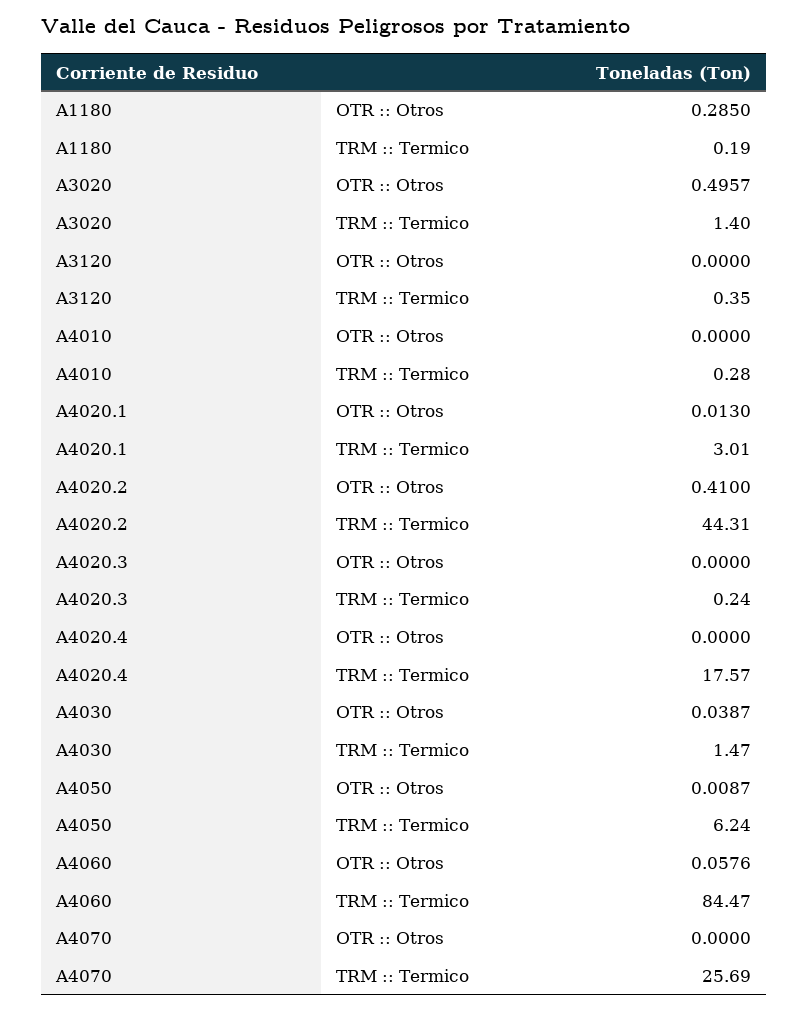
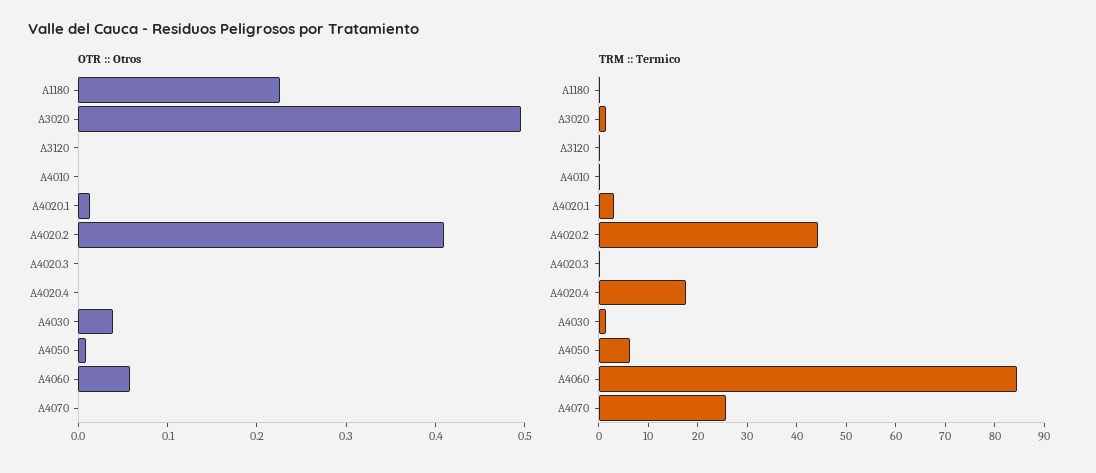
  {
    "OTR :: Otros": {
-     "A1180": 0.285,
+     "A1180": 0.22,
      "A3020": 0.4957,
      "A3120": 0,
      "A4010": 0,
      "A4020.1": 0.013,
      "A4020.2": 0.41,
      "A4020.3": 0,
      "A4020.4": 0,
      "A4030": 0.0387,
      "A4050": 0.0087,
      "A4060": 0.0576,
      "A4070": 0
    },
    "TRM :: Termico": {
      "A1180": 0.19,
      "A3020": 1.4,
      "A3120": 0.35,
      "A4010": 0.28,
      "A4020.1": 3.01,
      "A4020.2": 44.31,
      "A4020.3": 0.24,
      "A4020.4": 17.57,
      "A4030": 1.47,
      "A4050": 6.24,
      "A4060": 84.47,
      "A4070": 25.69
    }
  }

